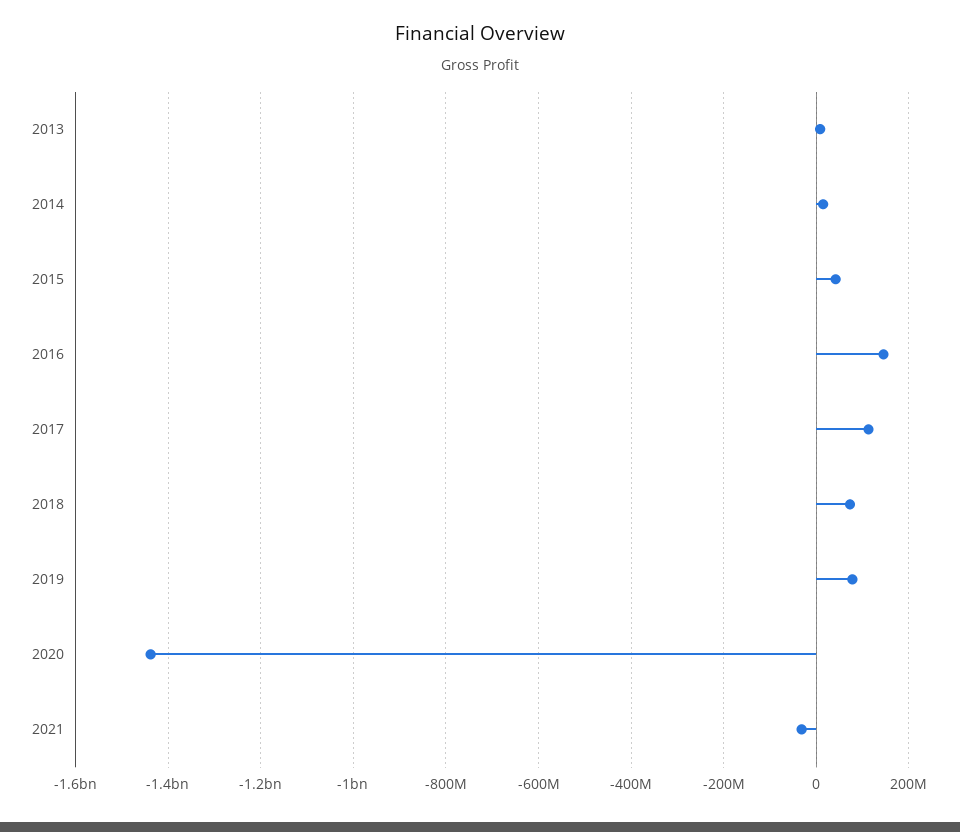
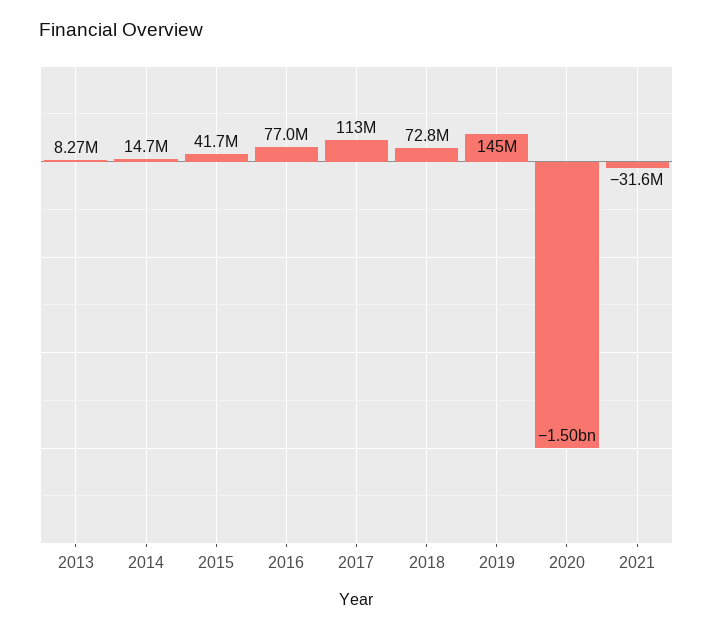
  {
    "2013": 8270000,
    "2014": 14700000,
    "2015": 41700000,
-   "2016": 140000000,
+   "2016": 77000000,
    "2017": 113000000,
    "2018": 72800000,
-   "2019": 80000000,
+   "2019": 145000000,
-   "2020": -1440000000,
+   "2020": -1500000000,
    "2021": -31600000
  }

